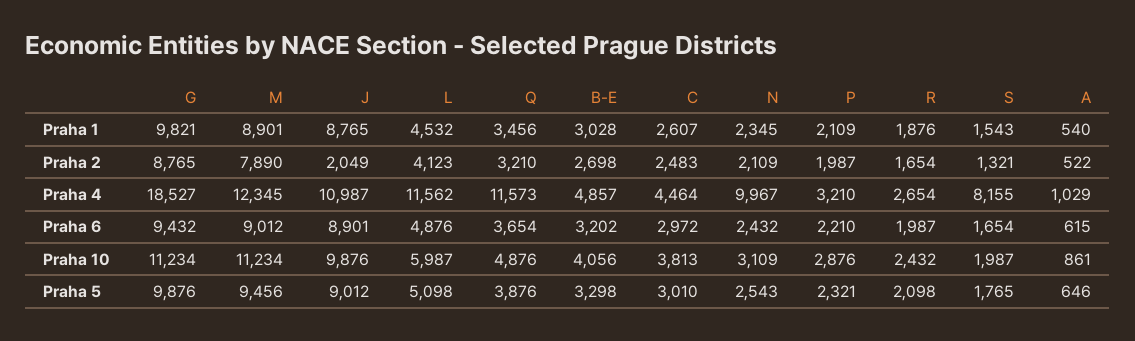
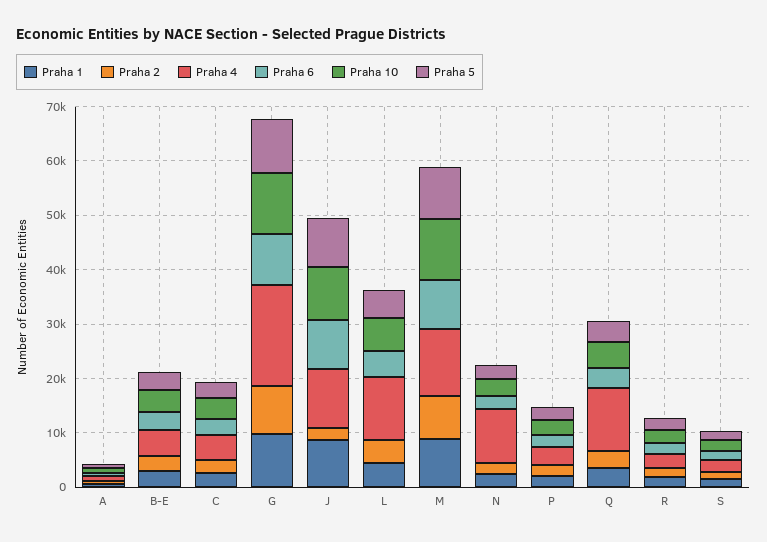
  {
    "Praha 1": {
      "G": 9821,
      "M": 8901,
      "J": 8765,
      "L": 4532,
      "Q": 3456,
      "B-E": 3028,
      "C": 2607,
      "N": 2345,
      "P": 2109,
      "R": 1876,
      "S": 1543,
      "A": 540
    },
    "Praha 2": {
      "G": 8765,
      "M": 7890,
      "J": 2049,
      "L": 4123,
      "Q": 3210,
      "B-E": 2698,
      "C": 2483,
      "N": 2109,
      "P": 1987,
      "R": 1654,
      "S": 1321,
      "A": 522
    },
    "Praha 4": {
      "G": 18527,
      "M": 12345,
      "J": 10987,
      "L": 11562,
      "Q": 11573,
      "B-E": 4857,
      "C": 4464,
      "N": 9967,
      "P": 3210,
      "R": 2654,
-     "S": 8155,
+     "S": 2000,
      "A": 1029
    },
    "Praha 6": {
      "G": 9432,
      "M": 9012,
      "J": 8901,
      "L": 4876,
      "Q": 3654,
      "B-E": 3202,
      "C": 2972,
      "N": 2432,
      "P": 2210,
      "R": 1987,
      "S": 1654,
      "A": 615
    },
    "Praha 10": {
      "G": 11234,
      "M": 11234,
      "J": 9876,
      "L": 5987,
      "Q": 4876,
      "B-E": 4056,
      "C": 3813,
      "N": 3109,
      "P": 2876,
      "R": 2432,
      "S": 1987,
      "A": 861
    },
    "Praha 5": {
      "G": 9876,
      "M": 9456,
      "J": 9012,
      "L": 5098,
      "Q": 3876,
      "B-E": 3298,
      "C": 3010,
      "N": 2543,
      "P": 2321,
      "R": 2098,
      "S": 1765,
      "A": 646
    }
  }

